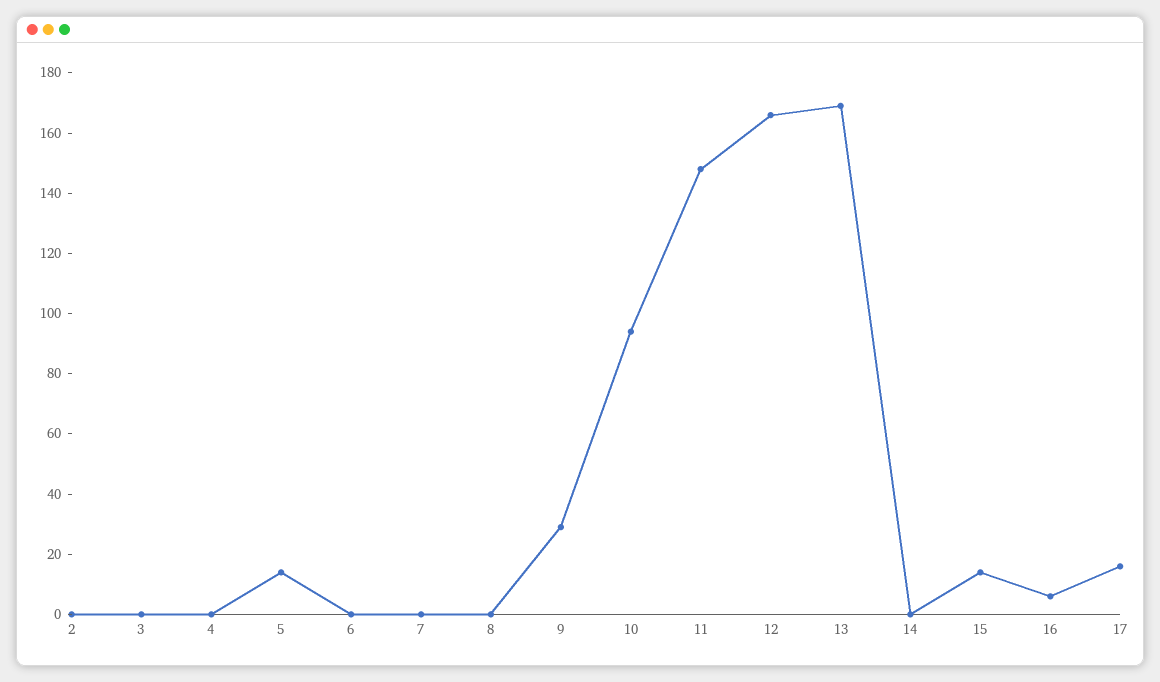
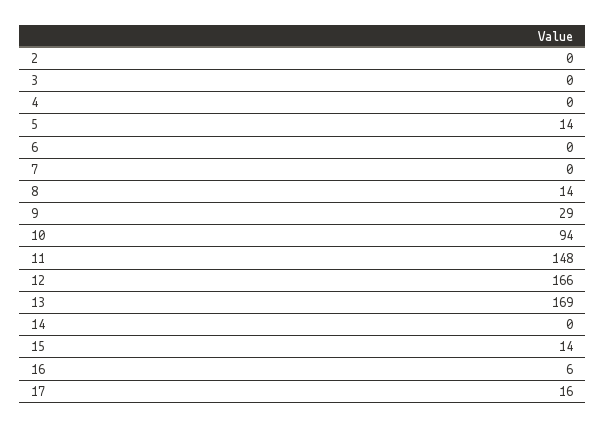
  {
    "2": 0,
    "3": 0,
    "4": 0,
    "5": 14,
    "6": 0,
    "7": 0,
-   "8": 0,
+   "8": 14,
    "9": 29,
    "10": 94,
    "11": 148,
    "12": 166,
    "13": 169,
    "14": 0,
    "15": 14,
    "16": 6,
    "17": 16
  }

